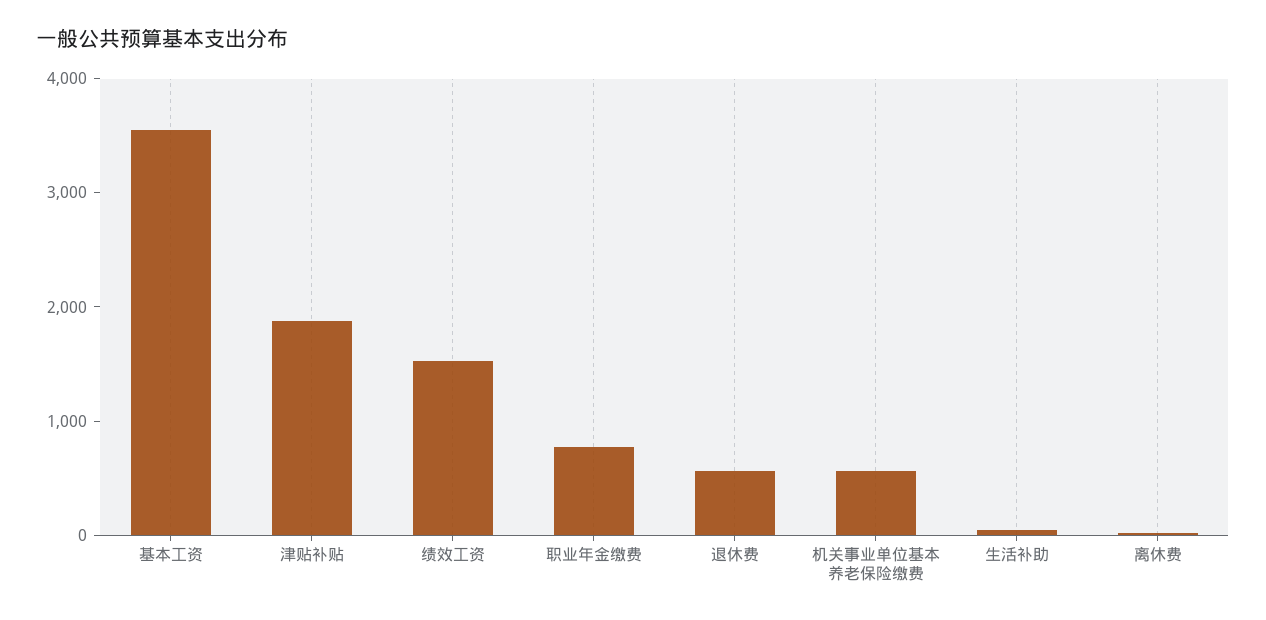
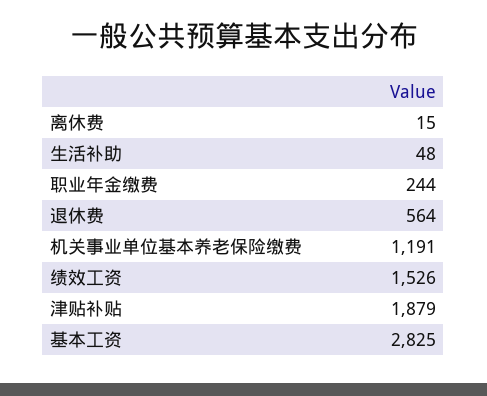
  {
-   "基本工资": 3600,
+   "基本工资": 2825,
    "津贴补贴": 1879,
    "绩效工资": 1526,
-   "职业年金缴费": 800,
+   "职业年金缴费": 244,
    "退休费": 564,
-   "机关事业单位基本养老保险缴费": 600,
+   "机关事业单位基本养老保险缴费": 1191,
    "生活补助": 48,
    "离休费": 15
  }

